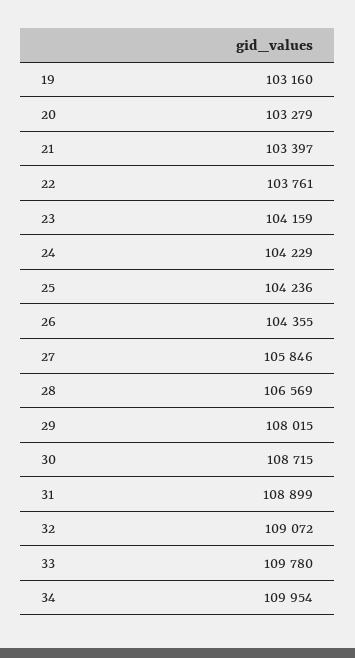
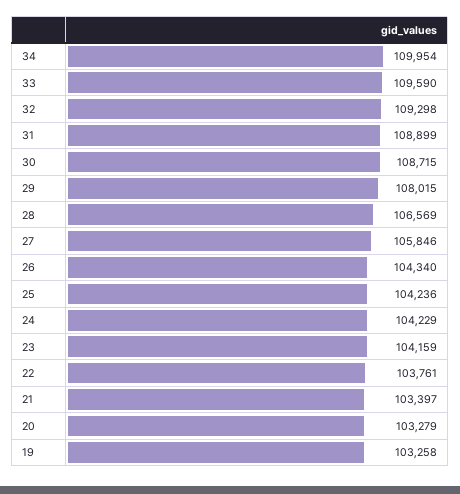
  {
-   "19": 103160,
+   "19": 103258,
    "20": 103279,
    "21": 103397,
    "22": 103761,
    "23": 104159,
    "24": 104229,
    "25": 104236,
-   "26": 104355,
+   "26": 104340,
    "27": 105846,
    "28": 106569,
    "29": 108015,
    "30": 108715,
    "31": 108899,
-   "32": 109072,
+   "32": 109298,
-   "33": 109780,
+   "33": 109590,
    "34": 109954
  }

